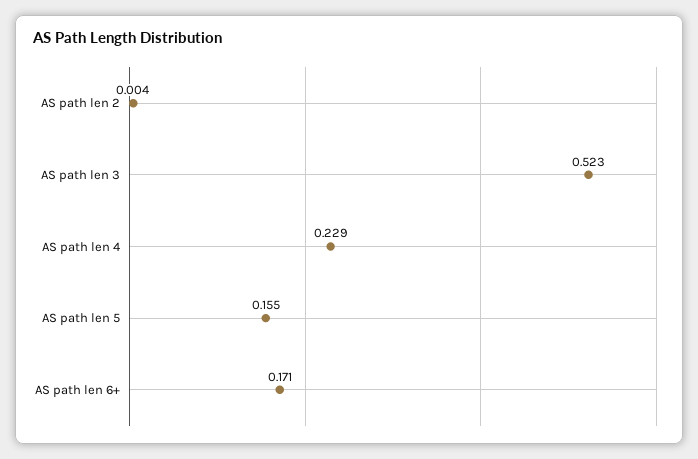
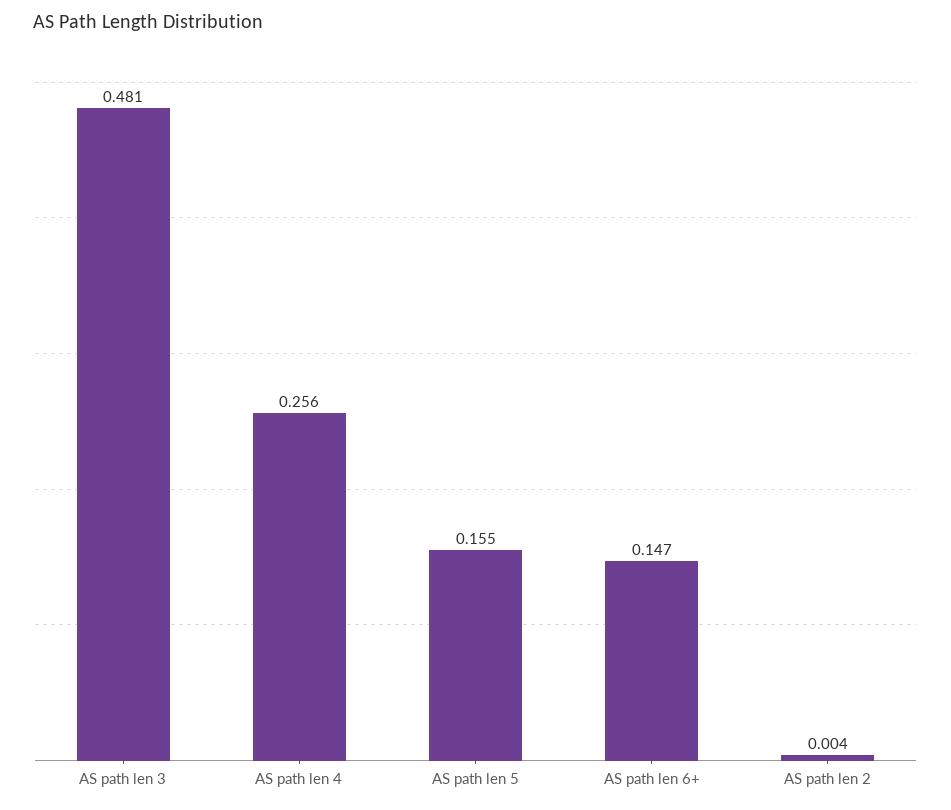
  {
    "AS path len 2": 0.004,
-   "AS path len 3": 0.523,
+   "AS path len 3": 0.481,
-   "AS path len 4": 0.229,
+   "AS path len 4": 0.256,
    "AS path len 5": 0.155,
-   "AS path len 6+": 0.171
+   "AS path len 6+": 0.147
  }

